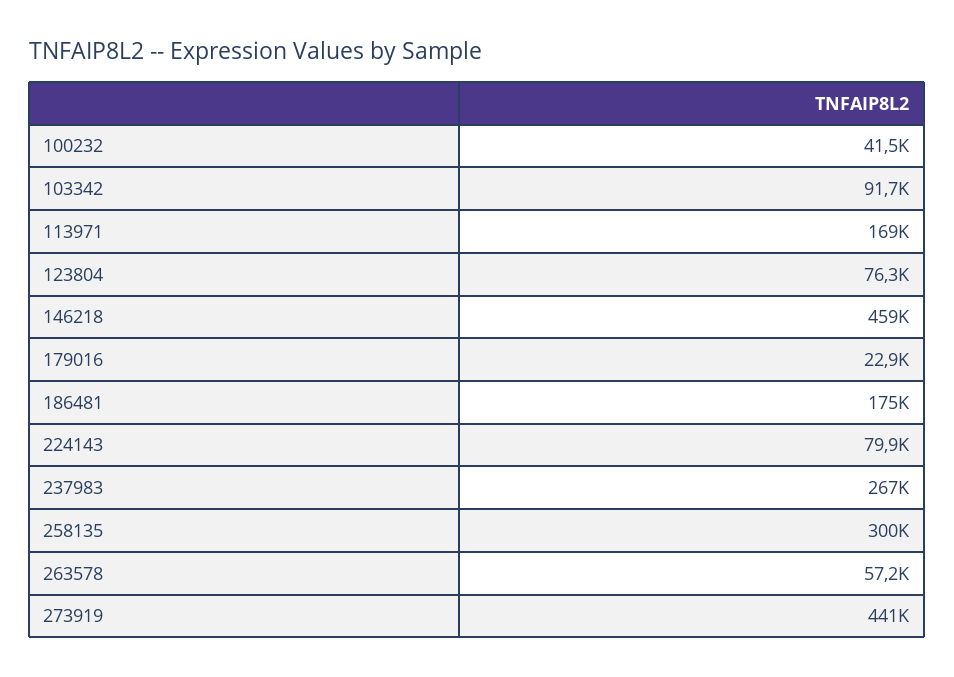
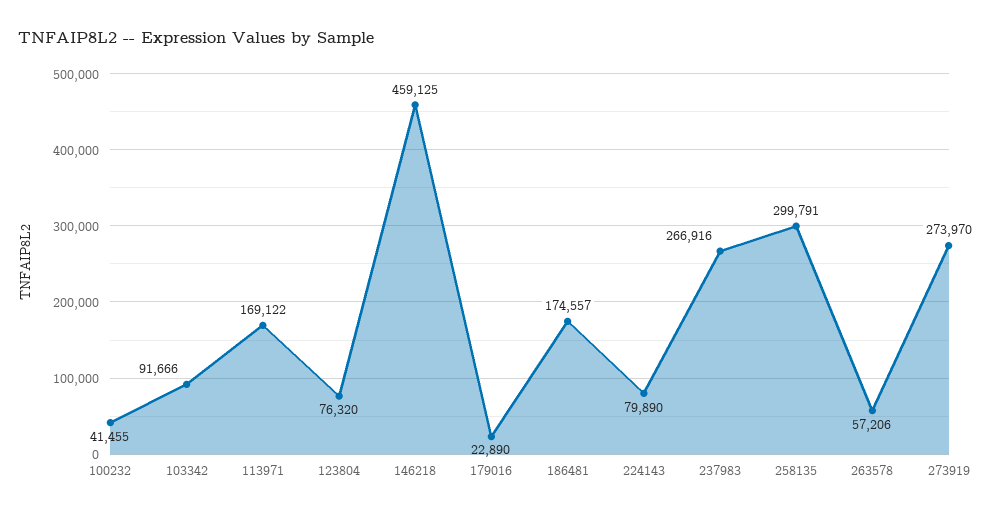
  {
    "100232": 41455,
    "103342": 91666,
    "113971": 169122,
    "123804": 76320,
    "146218": 459125,
    "179016": 22890,
    "186481": 174557,
    "224143": 79890,
    "237983": 266916,
    "258135": 299791,
    "263578": 57206,
-   "273919": 441000
+   "273919": 273970
  }

